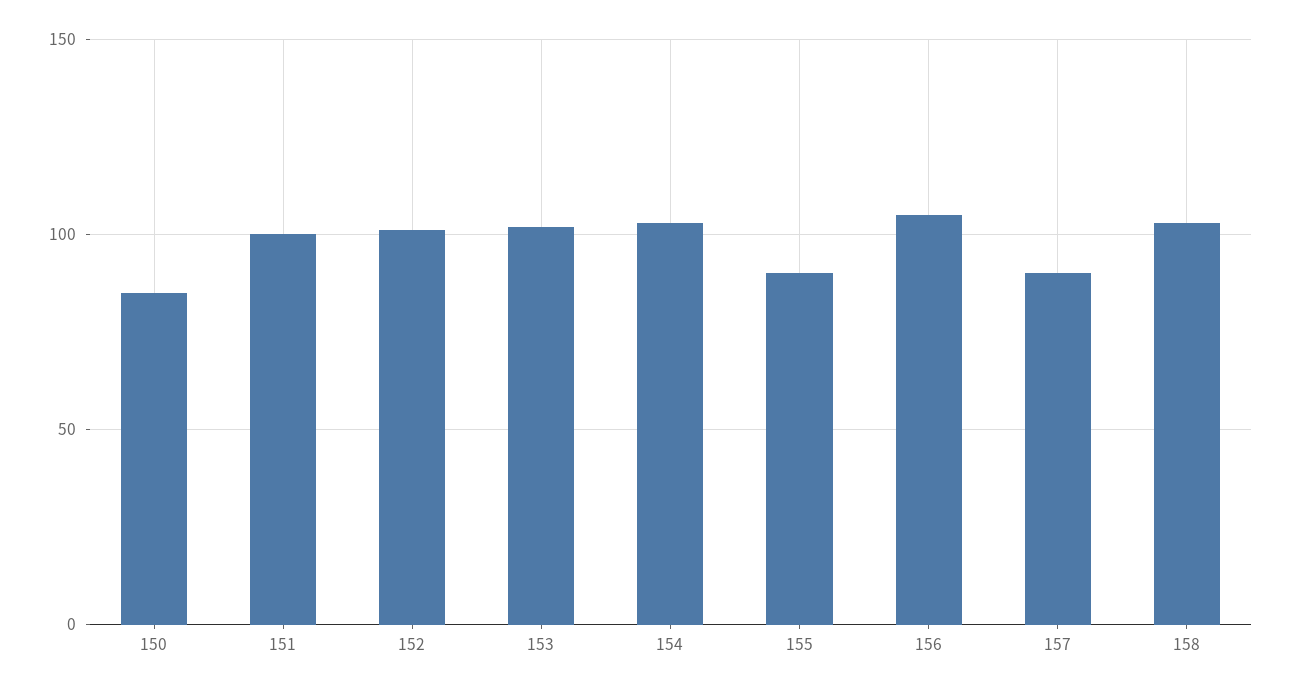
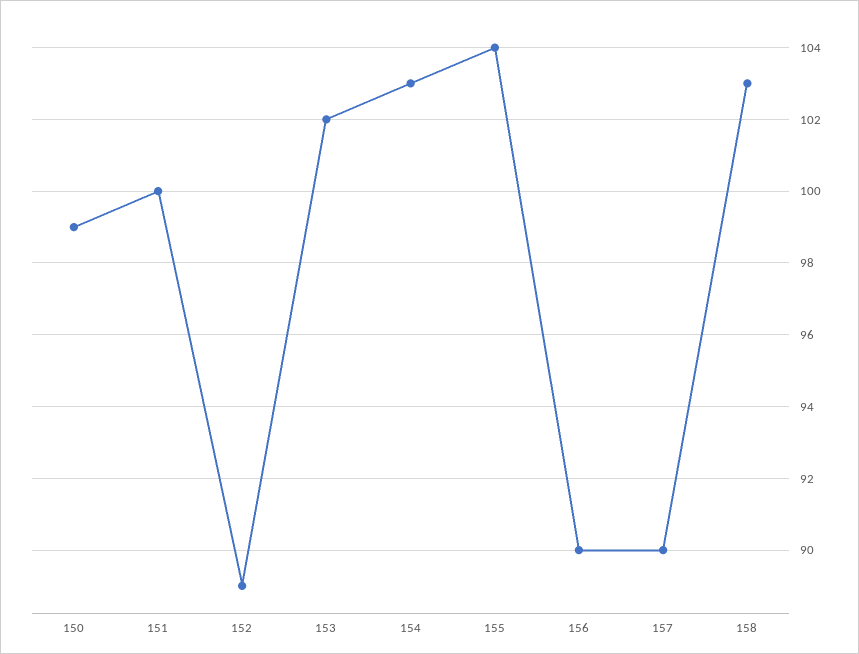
  {
-   "150": 85,
+   "150": 99,
    "151": 100,
-   "152": 100,
+   "152": 89,
    "153": 102,
    "154": 103,
-   "155": 90,
+   "155": 104,
-   "156": 105,
+   "156": 90,
    "157": 90,
    "158": 103
  }

